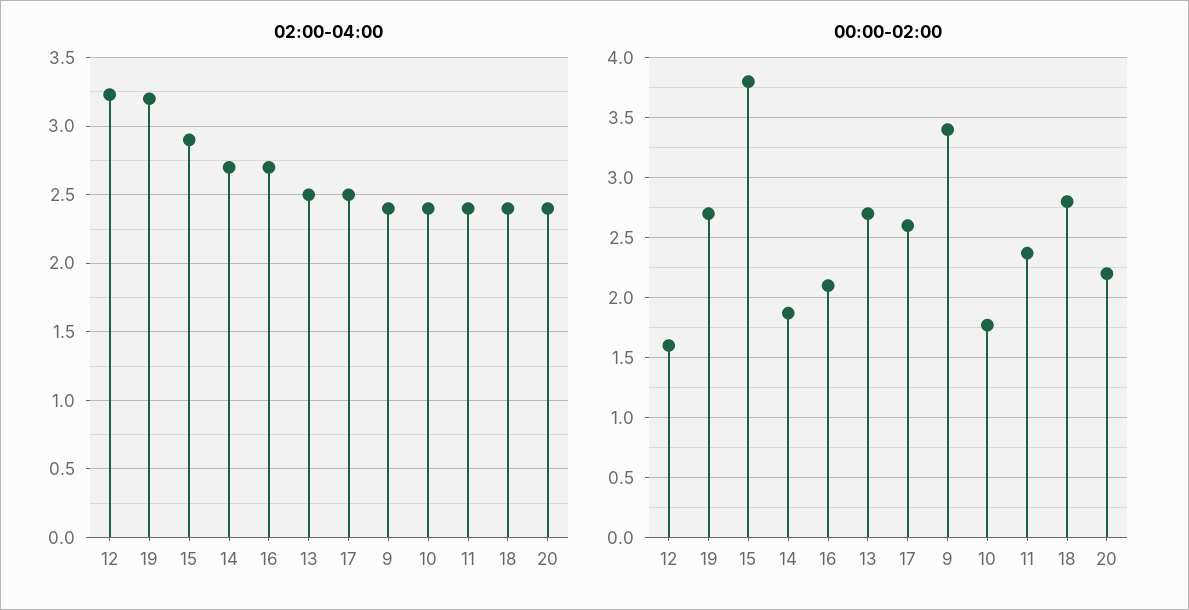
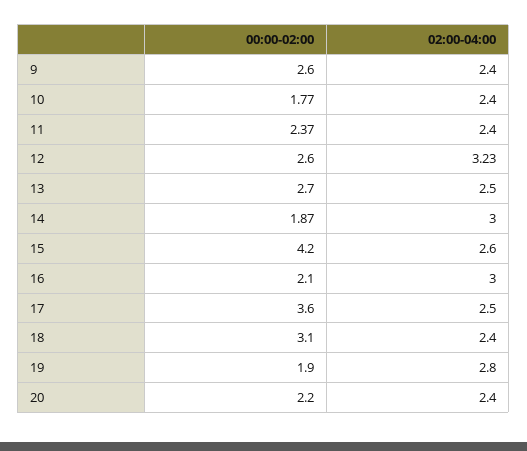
  {
    "02:00-04:00": {
      "12": 3.23,
-     "19": 3.2,
+     "19": 2.8,
-     "15": 2.9,
+     "15": 2.6,
-     "14": 2.7,
+     "14": 3,
-     "16": 2.7,
+     "16": 3,
      "13": 2.5,
      "17": 2.5,
      "9": 2.4,
      "10": 2.4,
      "11": 2.4,
      "18": 2.4,
      "20": 2.4
    },
    "00:00-02:00": {
-     "12": 1.6,
+     "12": 2.6,
-     "19": 2.7,
+     "19": 1.9,
-     "15": 3.8,
+     "15": 4.2,
      "14": 1.87,
      "16": 2.1,
      "13": 2.7,
-     "17": 2.6,
+     "17": 3.6,
-     "9": 3.4,
+     "9": 2.6,
      "10": 1.77,
      "11": 2.37,
-     "18": 2.8,
+     "18": 3.1,
      "20": 2.2
    }
  }

